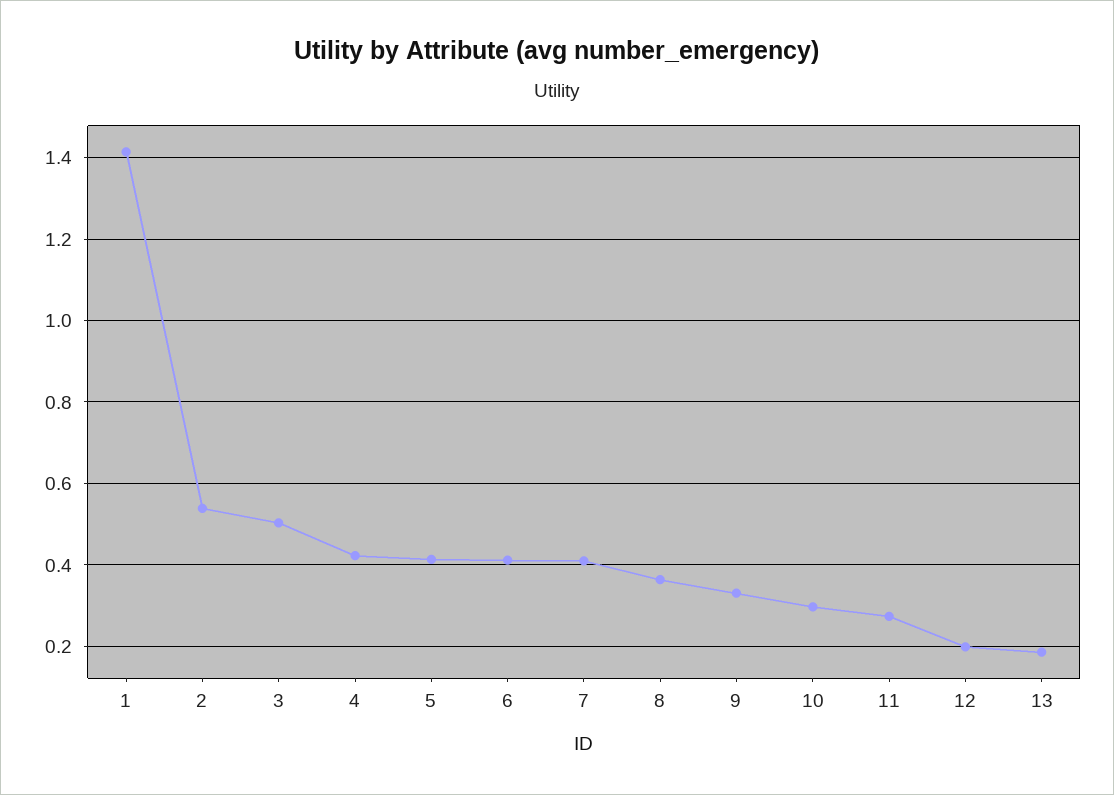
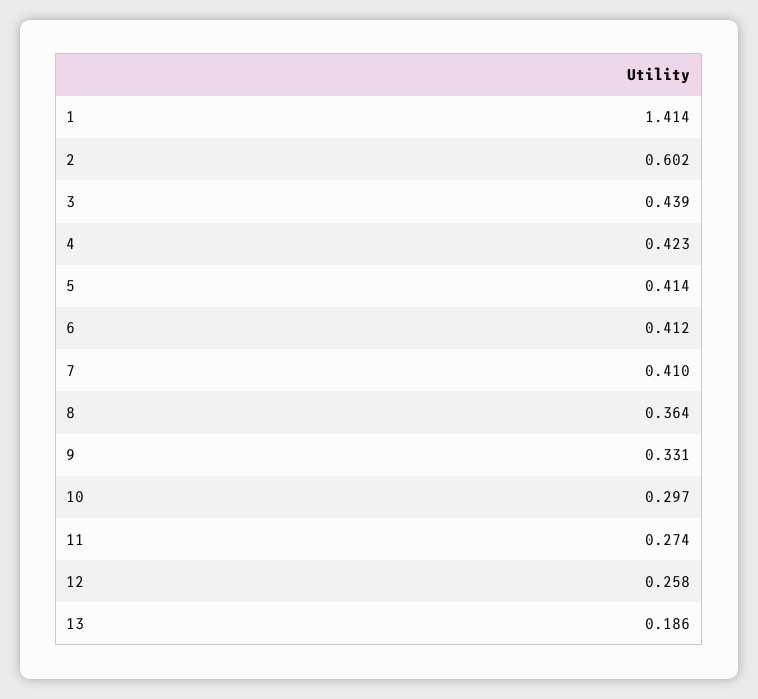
  {
    "1": 1.414,
-   "2": 0.54,
+   "2": 0.602,
-   "3": 0.5,
+   "3": 0.439,
    "4": 0.423,
    "5": 0.414,
    "6": 0.412,
    "7": 0.41,
    "8": 0.364,
    "9": 0.331,
    "10": 0.297,
    "11": 0.274,
-   "12": 0.2,
+   "12": 0.258,
    "13": 0.186
  }

